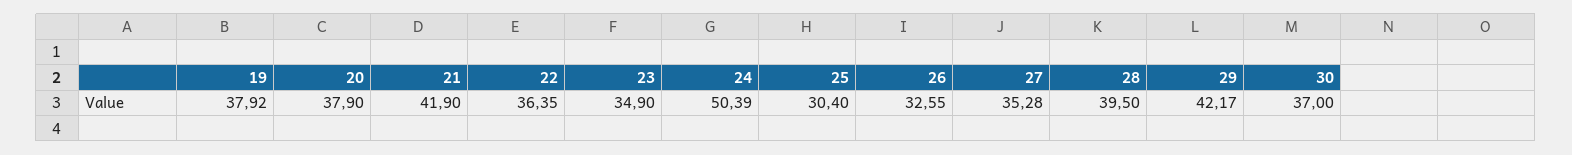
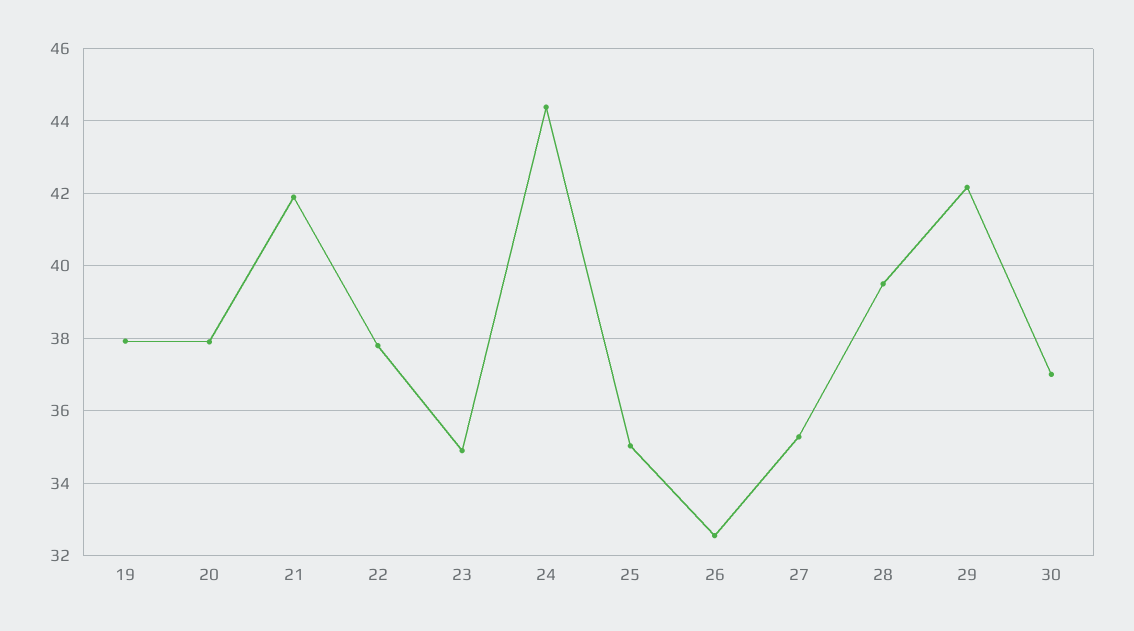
  {
    "19": 37.92,
    "20": 37.9,
    "21": 41.9,
-   "22": 36.35,
+   "22": 37.8,
    "23": 34.9,
-   "24": 50.39,
+   "24": 44.4,
-   "25": 30.4,
+   "25": 35,
    "26": 32.55,
    "27": 35.28,
    "28": 39.5,
    "29": 42.17,
    "30": 37
  }

